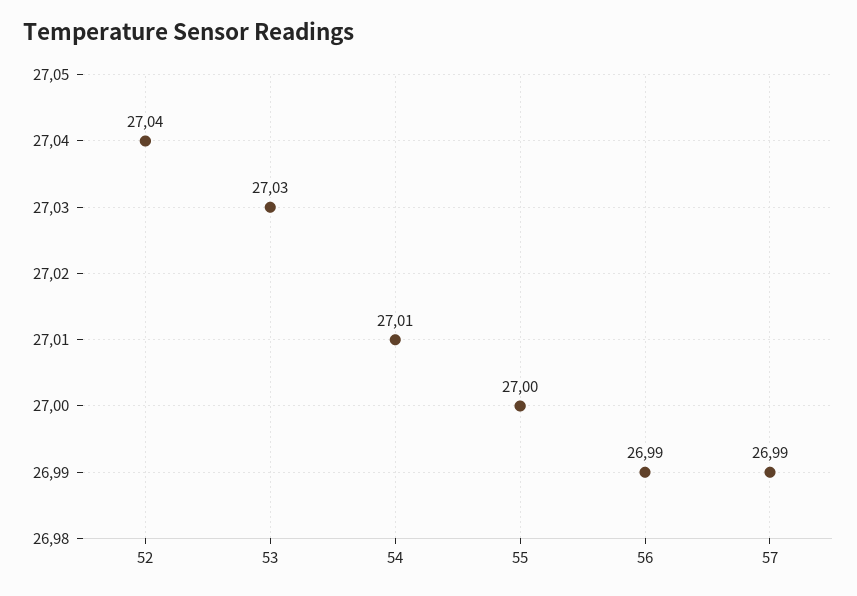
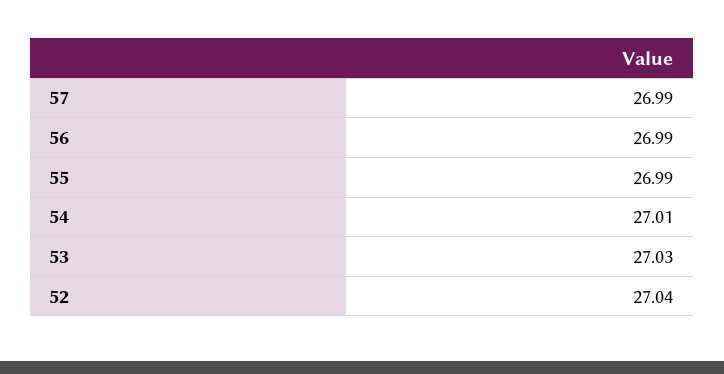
  {
    "52": 27.04,
    "53": 27.03,
    "54": 27.01,
-   "55": 27,
+   "55": 26.99,
    "56": 26.99,
    "57": 26.99
  }

